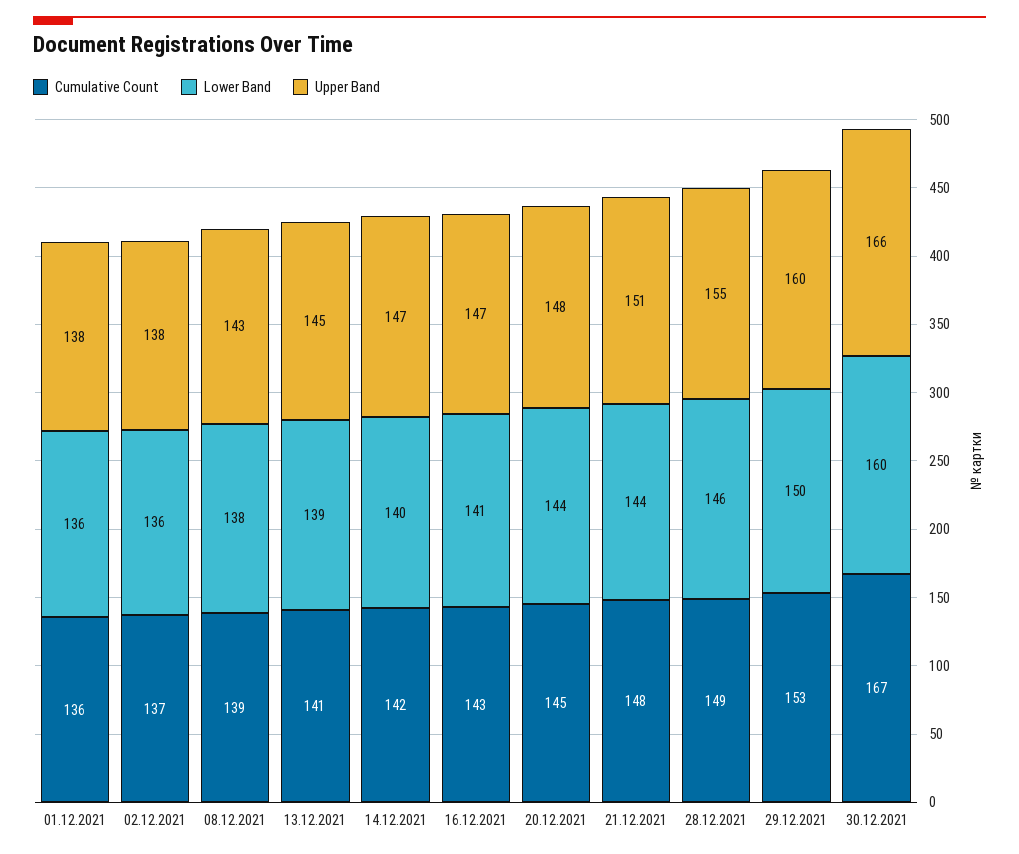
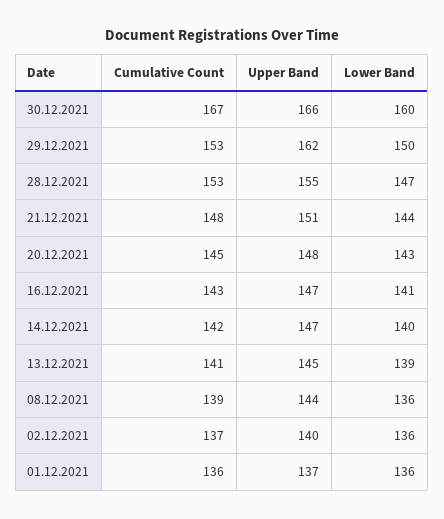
  {
    "Cumulative Count": {
      "01.12.2021": 136,
      "02.12.2021": 137,
      "08.12.2021": 139,
      "13.12.2021": 141,
      "14.12.2021": 142,
      "16.12.2021": 143,
      "20.12.2021": 145,
      "21.12.2021": 148,
-     "28.12.2021": 149,
+     "28.12.2021": 153,
      "29.12.2021": 153,
      "30.12.2021": 167
    },
    "Lower Band": {
      "01.12.2021": 136,
      "02.12.2021": 136,
-     "08.12.2021": 138,
+     "08.12.2021": 136,
      "13.12.2021": 139,
      "14.12.2021": 140,
      "16.12.2021": 141,
-     "20.12.2021": 144,
+     "20.12.2021": 143,
      "21.12.2021": 144,
-     "28.12.2021": 146,
+     "28.12.2021": 147,
      "29.12.2021": 150,
      "30.12.2021": 160
    },
    "Upper Band": {
-     "01.12.2021": 138,
+     "01.12.2021": 137,
-     "02.12.2021": 138,
+     "02.12.2021": 140,
-     "08.12.2021": 143,
+     "08.12.2021": 144,
      "13.12.2021": 145,
      "14.12.2021": 147,
      "16.12.2021": 147,
      "20.12.2021": 148,
      "21.12.2021": 151,
      "28.12.2021": 155,
-     "29.12.2021": 160,
+     "29.12.2021": 162,
      "30.12.2021": 166
    }
  }

